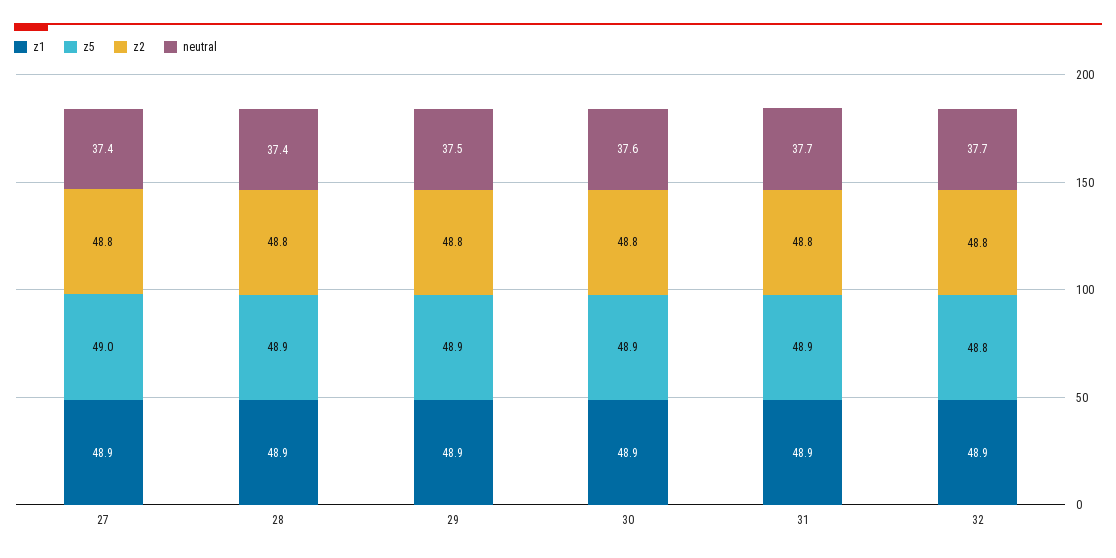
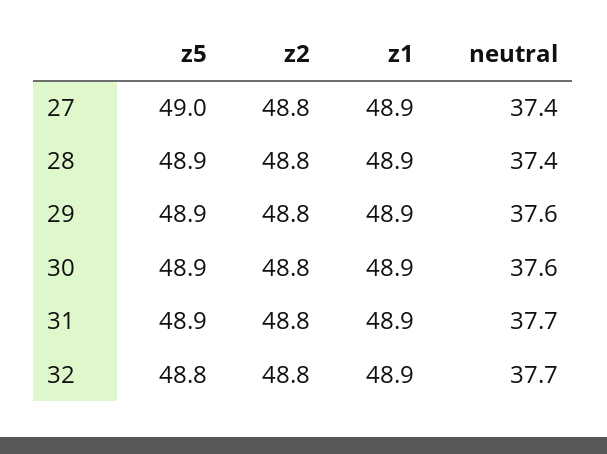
  {
    "z1": {
      "27": 48.9,
      "28": 48.9,
      "29": 48.9,
      "30": 48.9,
      "31": 48.9,
      "32": 48.9
    },
    "z5": {
      "27": 49,
      "28": 48.9,
      "29": 48.9,
      "30": 48.9,
      "31": 48.9,
      "32": 48.8
    },
    "z2": {
      "27": 48.8,
      "28": 48.8,
      "29": 48.8,
      "30": 48.8,
      "31": 48.8,
      "32": 48.8
    },
    "neutral": {
      "27": 37.4,
      "28": 37.4,
-     "29": 37.5,
+     "29": 37.6,
      "30": 37.6,
      "31": 37.7,
      "32": 37.7
    }
  }

